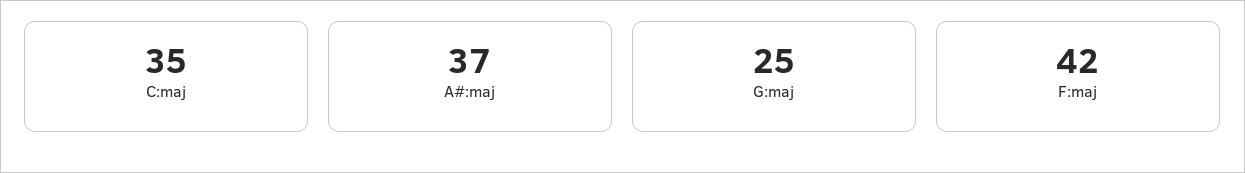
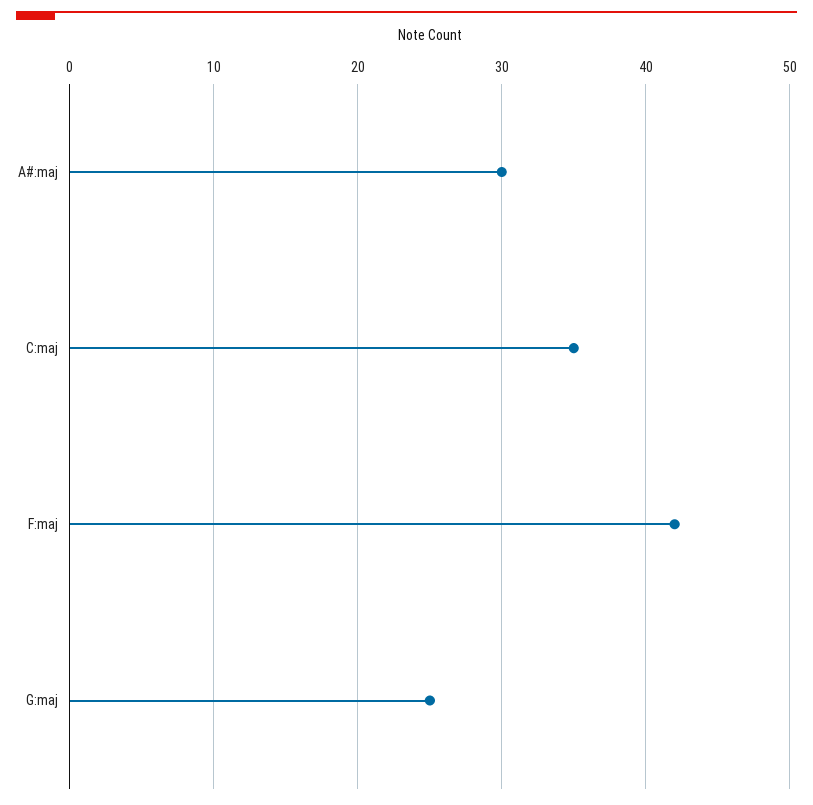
  {
    "C:maj": 35,
-   "A#:maj": 37,
+   "A#:maj": 30,
    "G:maj": 25,
    "F:maj": 42
  }

